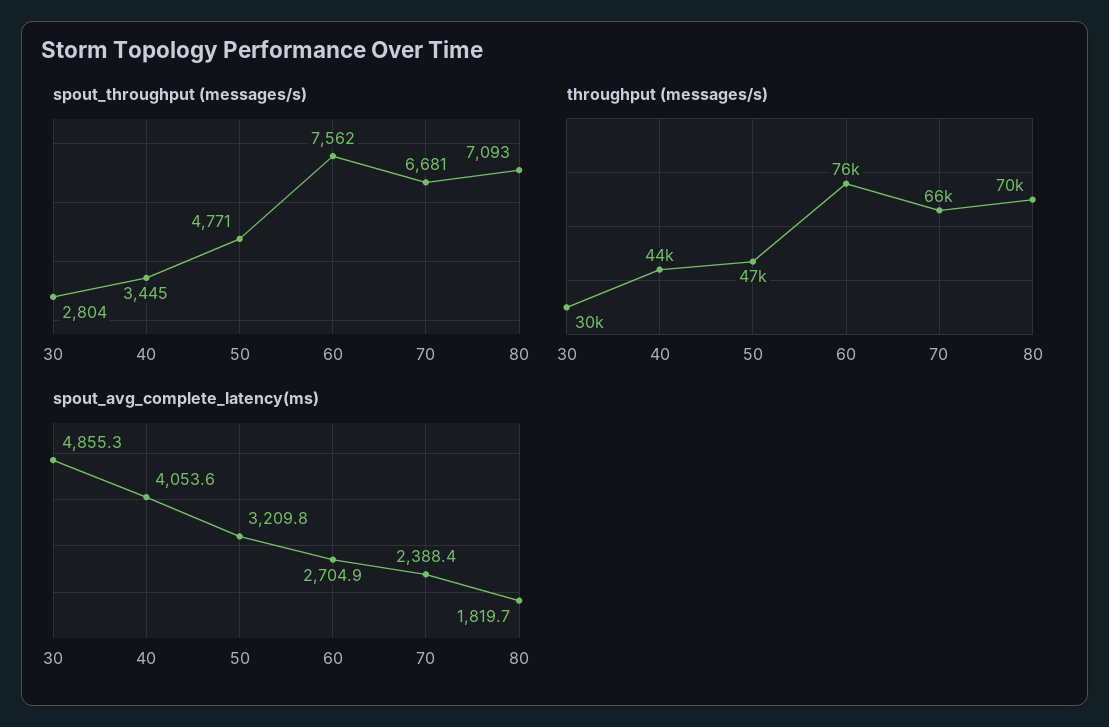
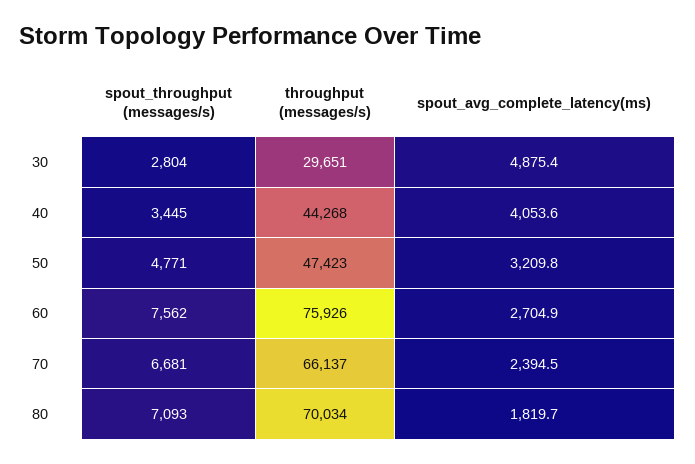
  {
    "spout_throughput (messages/s)": {
      "30": 2804,
      "40": 3445,
      "50": 4771,
      "60": 7562,
      "70": 6681,
      "80": 7093
    },
    "throughput (messages/s)": {
      "30": 29651,
      "40": 44268,
      "50": 47423,
      "60": 75926,
      "70": 66137,
      "80": 70034
    },
    "spout_avg_complete_latency(ms)": {
-     "30": 4855.3,
+     "30": 4875.4,
      "40": 4053.6,
      "50": 3209.8,
      "60": 2704.9,
-     "70": 2388.4,
+     "70": 2394.5,
      "80": 1819.7
    }
  }

